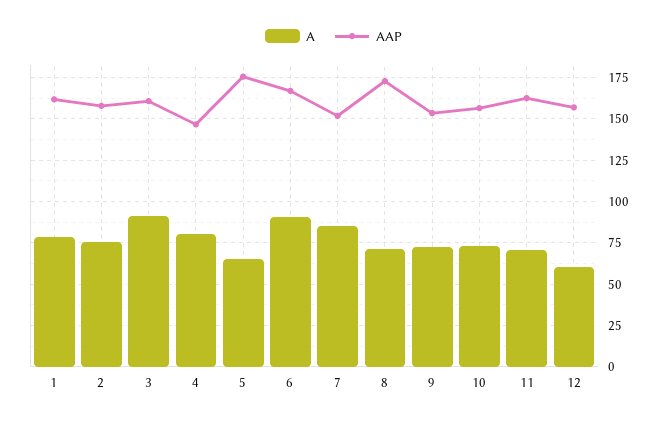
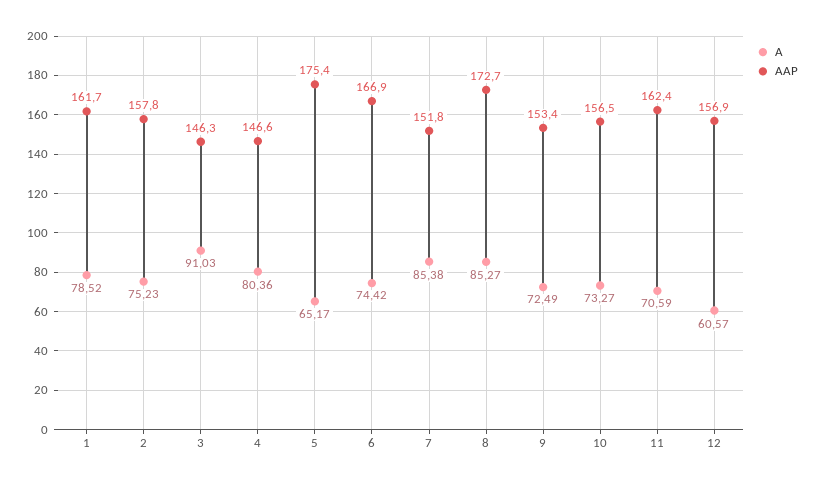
  {
    "A": {
      "1": 78.52,
      "2": 75.23,
      "3": 91.03,
      "4": 80.36,
      "5": 65.17,
-     "6": 90,
+     "6": 74.42,
      "7": 85.38,
-     "8": 70,
+     "8": 85.27,
      "9": 72.49,
      "10": 73.27,
      "11": 70.59,
      "12": 60.57
    },
    "AAP": {
      "1": 161.7,
      "2": 157.8,
-     "3": 160,
+     "3": 146.3,
      "4": 146.6,
      "5": 175.4,
      "6": 166.9,
      "7": 151.8,
      "8": 172.7,
      "9": 153.4,
      "10": 156.5,
      "11": 162.4,
      "12": 156.9
    }
  }

